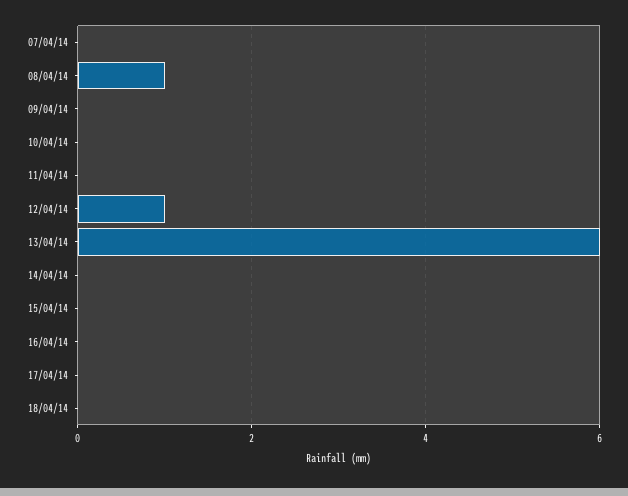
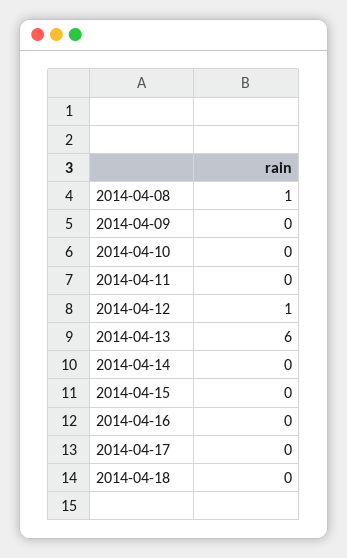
  {
-   "07/04/14": 0,
    "08/04/14": 1,
    "09/04/14": 0,
    "10/04/14": 0,
    "11/04/14": 0,
    "12/04/14": 1,
    "13/04/14": 6,
    "14/04/14": 0,
    "15/04/14": 0,
    "16/04/14": 0,
    "17/04/14": 0,
    "18/04/14": 0
  }

